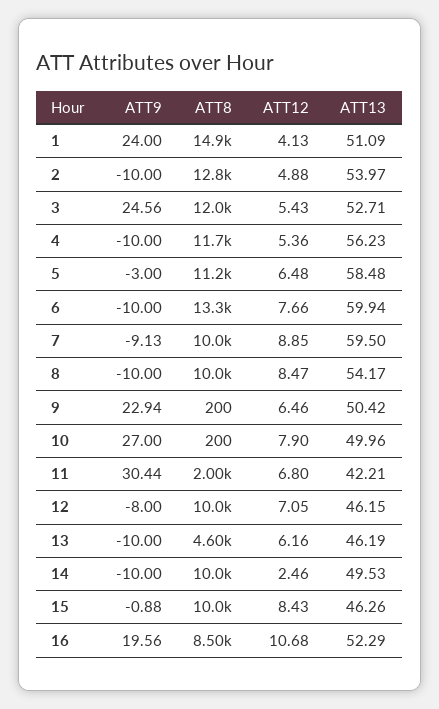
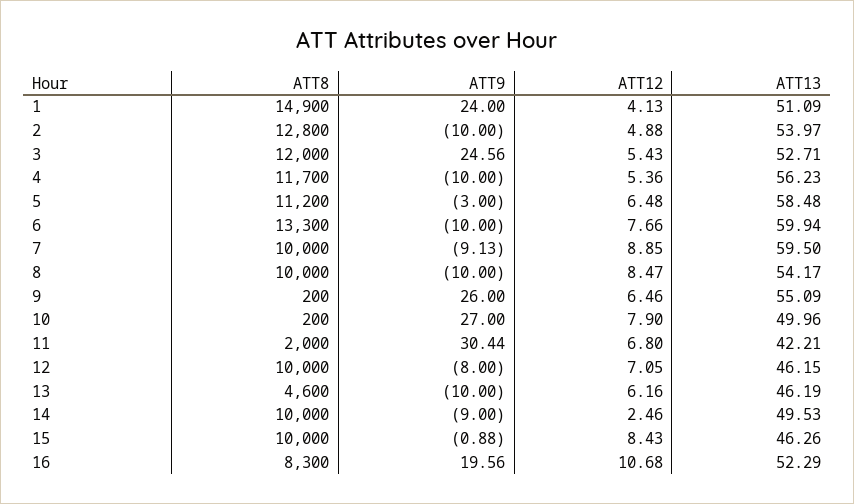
  {
    "ATT9": {
      "1": 24,
      "2": -10,
      "3": 24.56,
      "4": -10,
      "5": -3,
      "6": -10,
      "7": -9.13,
      "8": -10,
-     "9": 22.94,
+     "9": 26,
      "10": 27,
      "11": 30.44,
      "12": -8,
      "13": -10,
-     "14": -10,
+     "14": -9,
      "15": -0.88,
      "16": 19.56
    },
    "ATT8": {
      "1": 14900,
      "2": 12800,
      "3": 12000,
      "4": 11700,
      "5": 11200,
      "6": 13300,
      "7": 10000,
      "8": 10000,
      "9": 200,
      "10": 200,
      "11": 2000,
      "12": 10000,
      "13": 4600,
      "14": 10000,
      "15": 10000,
-     "16": 8500
+     "16": 8300
    },
    "ATT12": {
      "1": 4.13,
      "2": 4.88,
      "3": 5.43,
      "4": 5.36,
      "5": 6.48,
      "6": 7.66,
      "7": 8.85,
      "8": 8.47,
      "9": 6.46,
      "10": 7.9,
      "11": 6.8,
      "12": 7.05,
      "13": 6.16,
      "14": 2.46,
      "15": 8.43,
      "16": 10.68
    },
    "ATT13": {
      "1": 51.09,
      "2": 53.97,
      "3": 52.71,
      "4": 56.23,
      "5": 58.48,
      "6": 59.94,
      "7": 59.5,
      "8": 54.17,
-     "9": 50.42,
+     "9": 55.09,
      "10": 49.96,
      "11": 42.21,
      "12": 46.15,
      "13": 46.19,
      "14": 49.53,
      "15": 46.26,
      "16": 52.29
    }
  }

